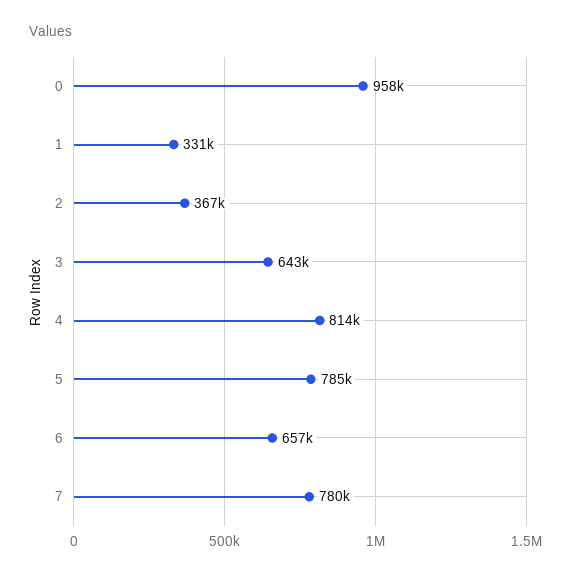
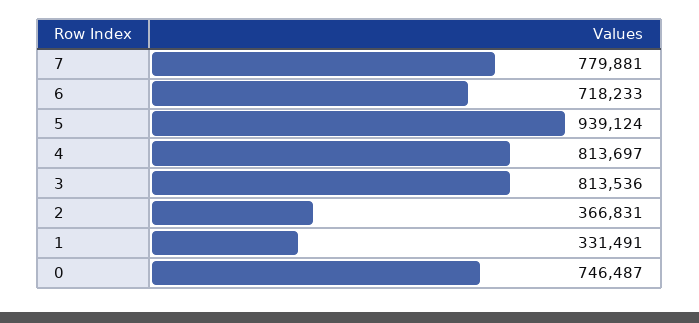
  {
-   "0": 958000,
+   "0": 746487,
    "1": 331491,
    "2": 366831,
-   "3": 643000,
+   "3": 813536,
    "4": 813697,
-   "5": 785000,
+   "5": 939124,
-   "6": 657000,
+   "6": 718233,
    "7": 779881
  }

